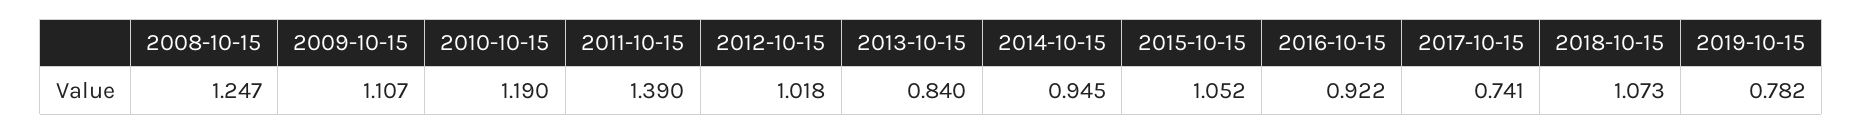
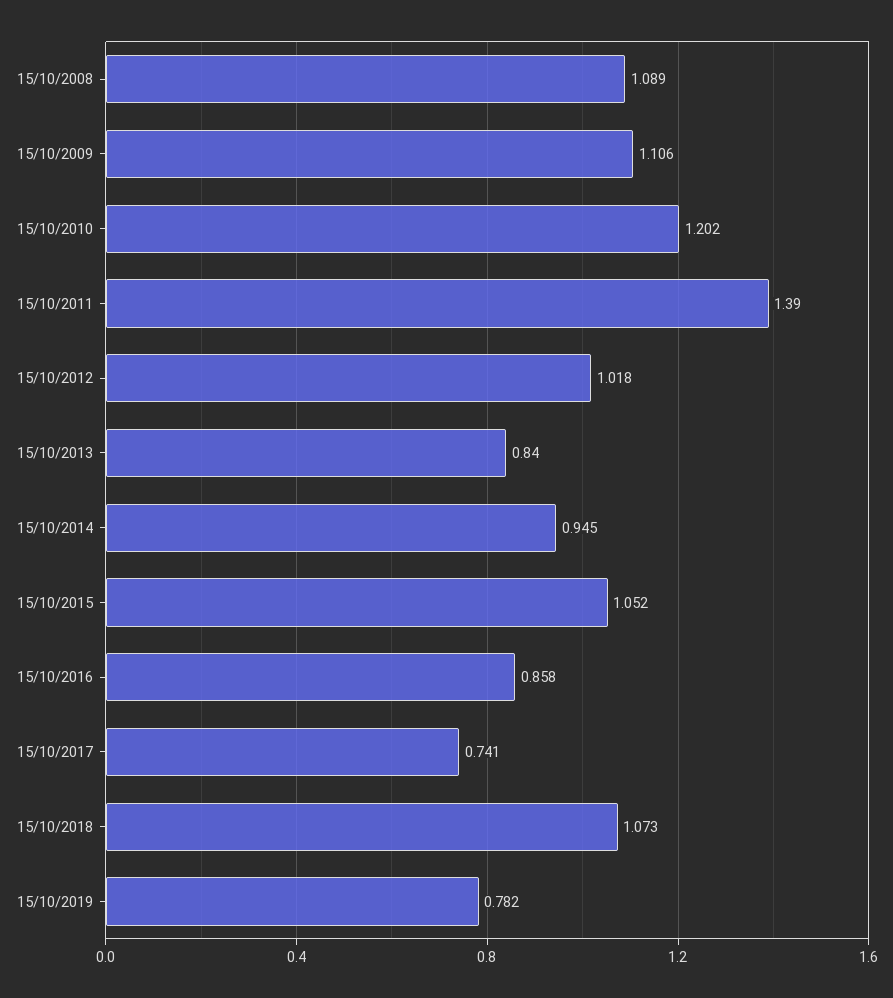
  {
-   "2008-10-15": 1.247,
+   "2008-10-15": 1.089,
-   "2009-10-15": 1.107,
+   "2009-10-15": 1.106,
-   "2010-10-15": 1.19,
+   "2010-10-15": 1.202,
    "2011-10-15": 1.39,
    "2012-10-15": 1.018,
    "2013-10-15": 0.84,
    "2014-10-15": 0.945,
    "2015-10-15": 1.052,
-   "2016-10-15": 0.922,
+   "2016-10-15": 0.858,
    "2017-10-15": 0.741,
    "2018-10-15": 1.073,
    "2019-10-15": 0.782
  }

